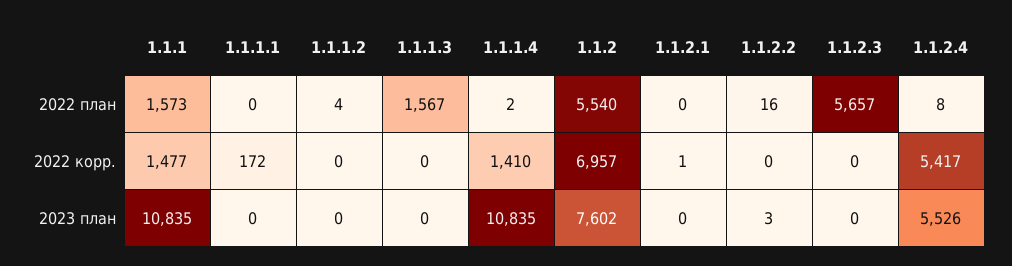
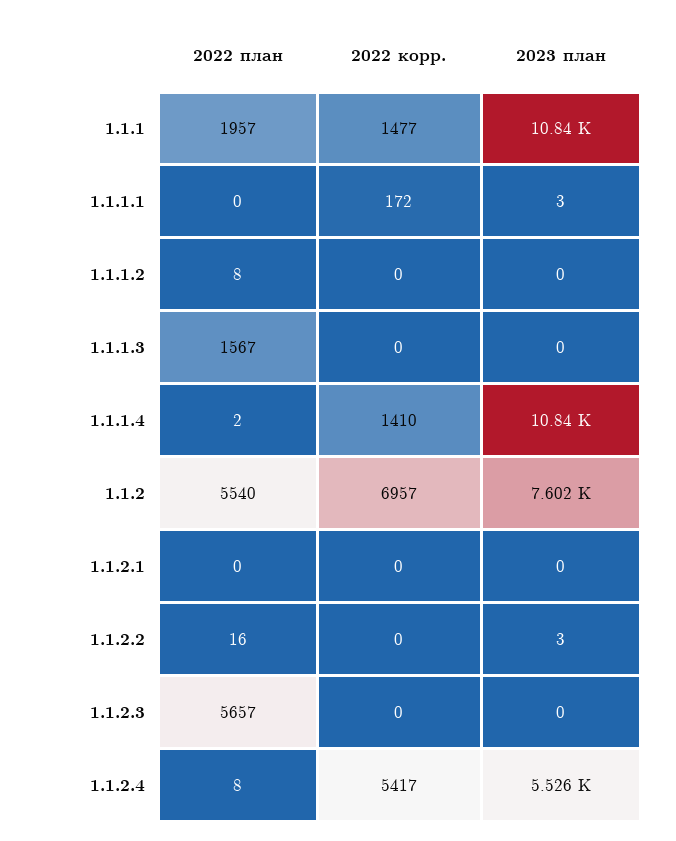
  {
    "1.1.1": {
-     "2022 план": 1573,
+     "2022 план": 1957,
      "2022 корр.": 1477,
      "2023 план": 10835
    },
    "1.1.1.1": {
      "2022 план": 0,
      "2022 корр.": 172,
-     "2023 план": 0
+     "2023 план": 3
    },
    "1.1.1.2": {
-     "2022 план": 4,
+     "2022 план": 8,
      "2022 корр.": 0,
      "2023 план": 0
    },
    "1.1.1.3": {
      "2022 план": 1567,
      "2022 корр.": 0,
      "2023 план": 0
    },
    "1.1.1.4": {
      "2022 план": 2,
      "2022 корр.": 1410,
      "2023 план": 10835
    },
    "1.1.2": {
      "2022 план": 5540,
      "2022 корр.": 6957,
      "2023 план": 7602
    },
    "1.1.2.1": {
      "2022 план": 0,
-     "2022 корр.": 1,
+     "2022 корр.": 0,
      "2023 план": 0
    },
    "1.1.2.2": {
      "2022 план": 16,
      "2022 корр.": 0,
      "2023 план": 3
    },
    "1.1.2.3": {
      "2022 план": 5657,
      "2022 корр.": 0,
      "2023 план": 0
    },
    "1.1.2.4": {
      "2022 план": 8,
      "2022 корр.": 5417,
      "2023 план": 5526
    }
  }

